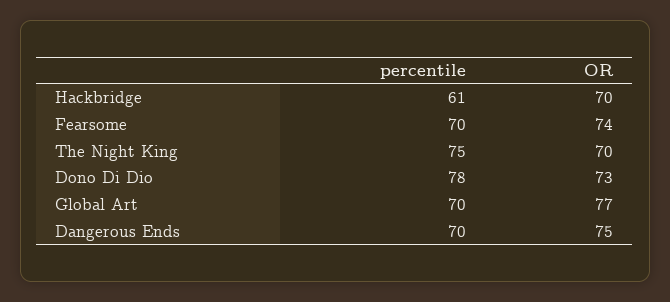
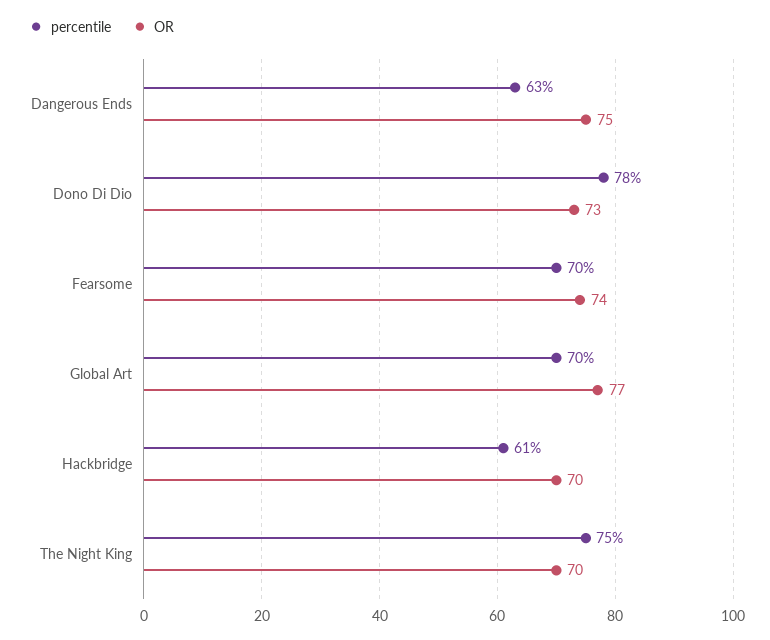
  {
    "percentile": {
      "Hackbridge": 61,
      "Fearsome": 70,
      "The Night King": 75,
      "Dono Di Dio": 78,
      "Global Art": 70,
-     "Dangerous Ends": 70
+     "Dangerous Ends": 63
    },
    "OR": {
      "Hackbridge": 70,
      "Fearsome": 74,
      "The Night King": 70,
      "Dono Di Dio": 73,
      "Global Art": 77,
      "Dangerous Ends": 75
    }
  }

